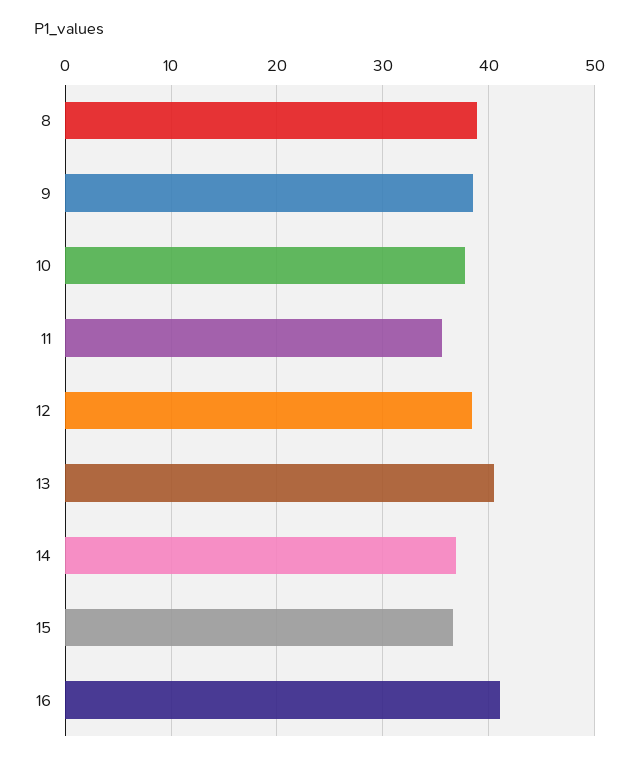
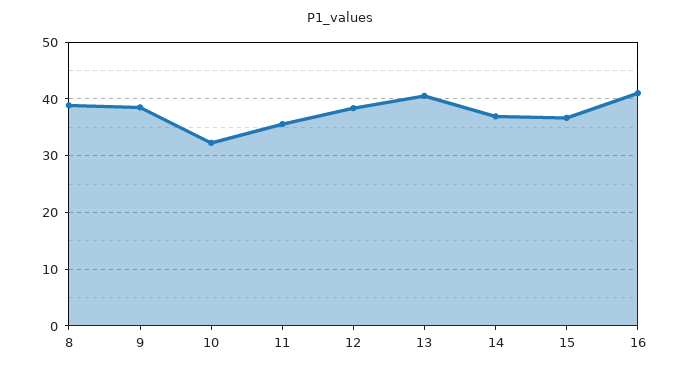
  {
    "8": 39,
    "9": 39,
-   "10": 38,
+   "10": 32,
    "11": 36,
    "12": 38,
    "13": 41,
    "14": 37,
    "15": 37,
    "16": 41
  }

